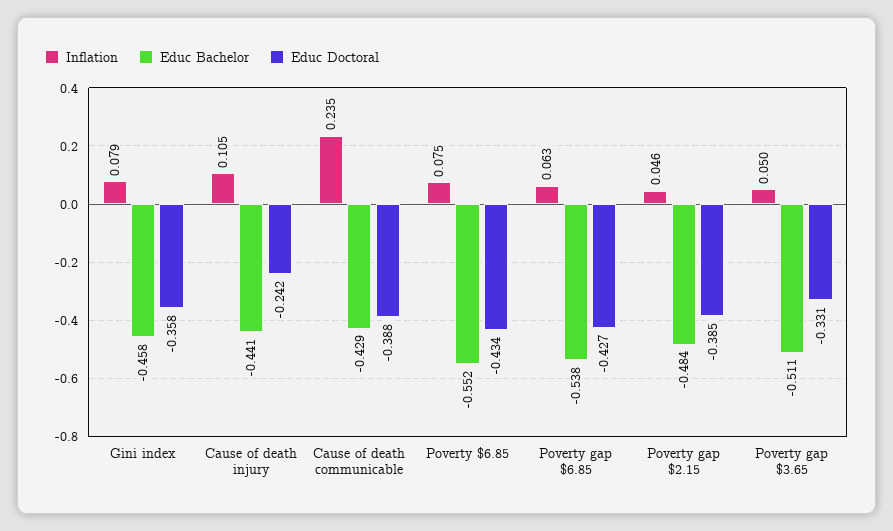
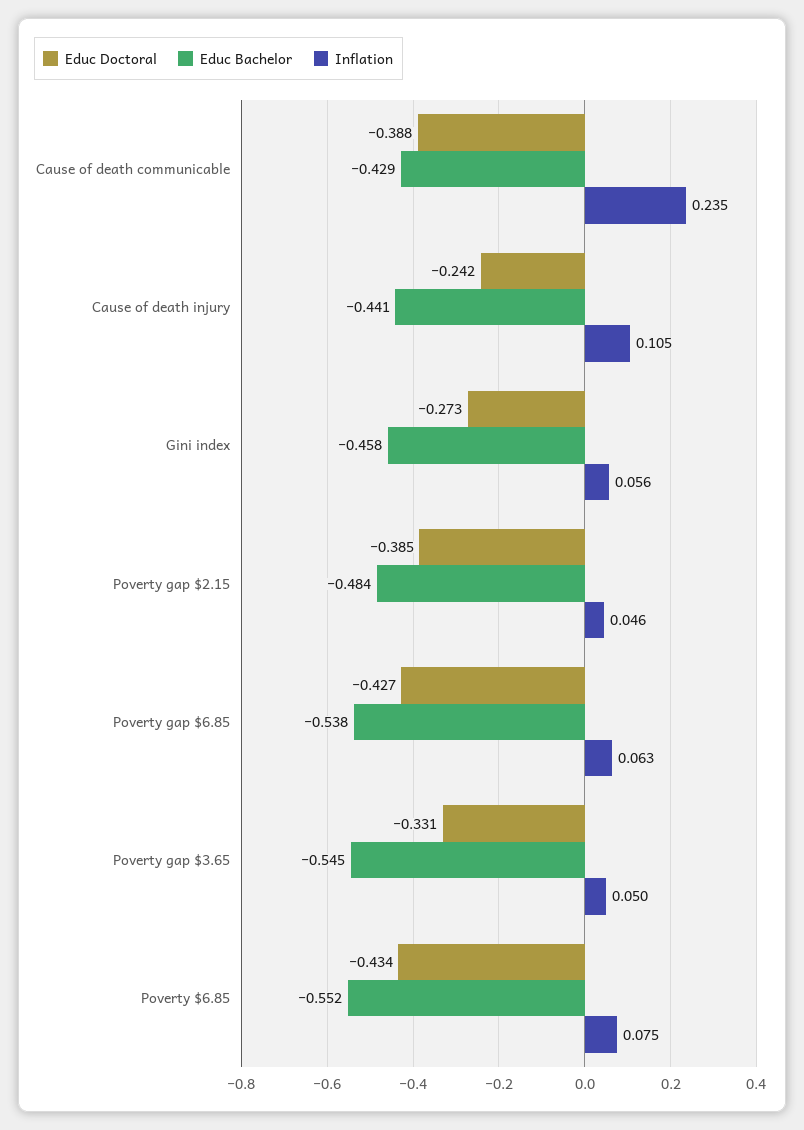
  {
    "Inflation": {
-     "Gini index": 0.079,
+     "Gini index": 0.056,
      "Cause of death injury": 0.105,
      "Cause of death communicable": 0.235,
      "Poverty $6.85": 0.075,
      "Poverty gap $6.85": 0.063,
      "Poverty gap $2.15": 0.046,
      "Poverty gap $3.65": 0.05
    },
    "Educ Bachelor": {
      "Gini index": -0.458,
      "Cause of death injury": -0.441,
      "Cause of death communicable": -0.429,
      "Poverty $6.85": -0.552,
      "Poverty gap $6.85": -0.538,
      "Poverty gap $2.15": -0.484,
-     "Poverty gap $3.65": -0.511
+     "Poverty gap $3.65": -0.545
    },
    "Educ Doctoral": {
-     "Gini index": -0.358,
+     "Gini index": -0.273,
      "Cause of death injury": -0.242,
      "Cause of death communicable": -0.388,
      "Poverty $6.85": -0.434,
      "Poverty gap $6.85": -0.427,
      "Poverty gap $2.15": -0.385,
      "Poverty gap $3.65": -0.331
    }
  }

